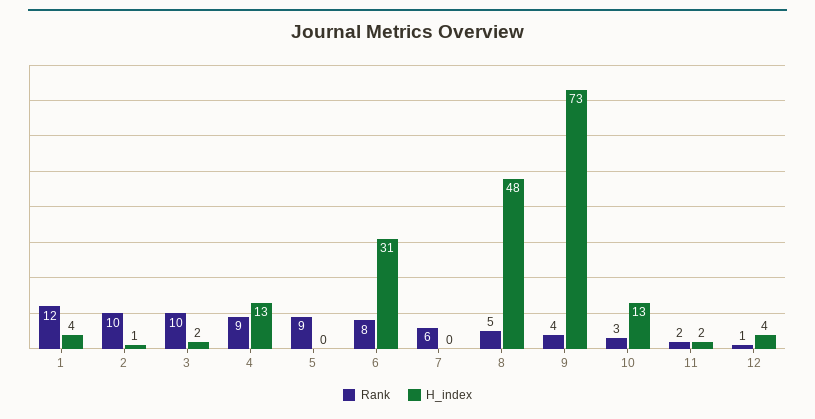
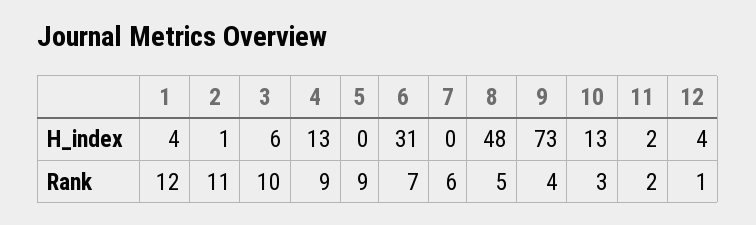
  {
    "Rank": {
      "1": 12,
-     "2": 10,
+     "2": 11,
      "3": 10,
      "4": 9,
      "5": 9,
-     "6": 8,
+     "6": 7,
      "7": 6,
      "8": 5,
      "9": 4,
      "10": 3,
      "11": 2,
      "12": 1
    },
    "H_index": {
      "1": 4,
      "2": 1,
-     "3": 2,
+     "3": 6,
      "4": 13,
      "5": 0,
      "6": 31,
      "7": 0,
      "8": 48,
      "9": 73,
      "10": 13,
      "11": 2,
      "12": 4
    }
  }

